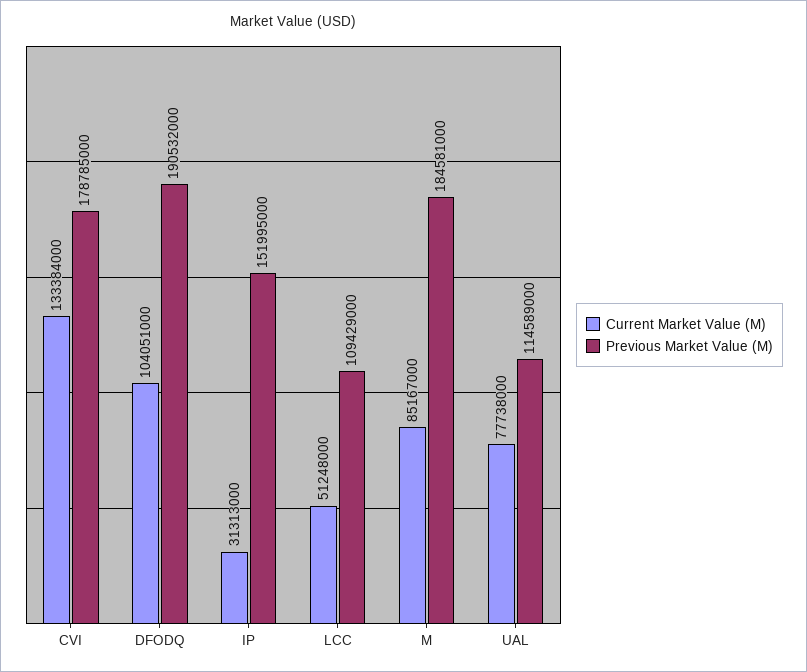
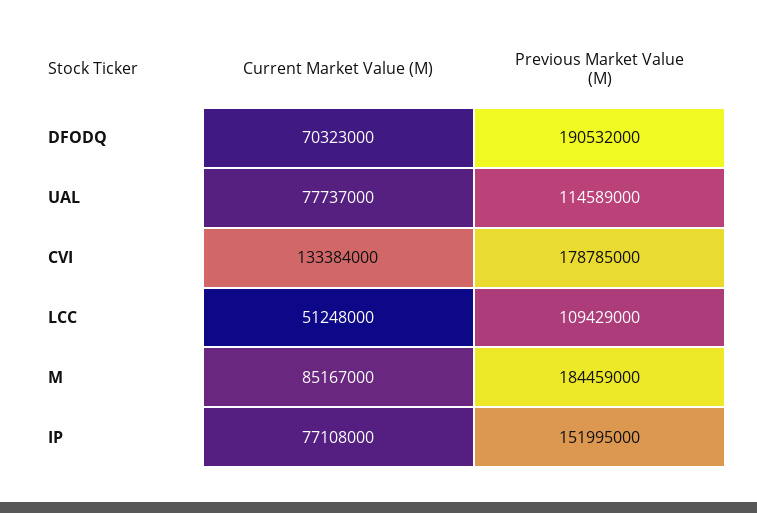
  {
    "Current Market Value (M)": {
      "CVI": 133384000,
-     "DFODQ": 104051000,
+     "DFODQ": 70323000,
-     "IP": 31313000,
+     "IP": 77108000,
      "LCC": 51248000,
      "M": 85167000,
-     "UAL": 77738000
+     "UAL": 77737000
    },
    "Previous Market Value (M)": {
      "CVI": 178785000,
      "DFODQ": 190532000,
      "IP": 151995000,
      "LCC": 109429000,
-     "M": 184581000,
+     "M": 184459000,
      "UAL": 114589000
    }
  }

